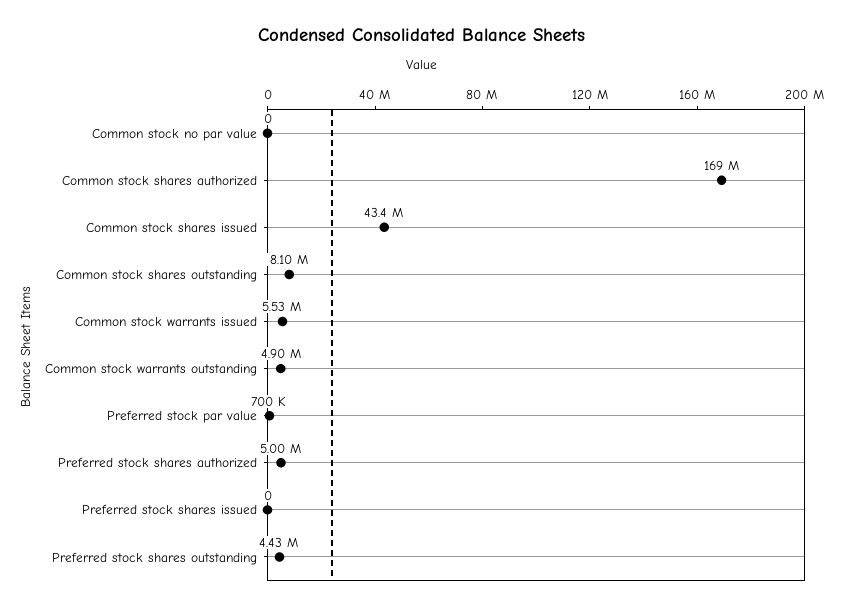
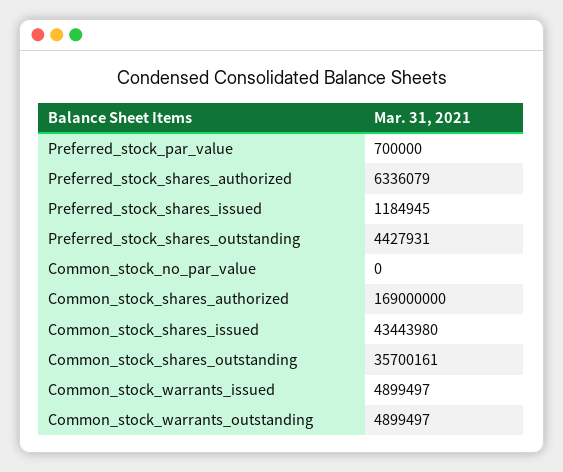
  {
    "Common stock no par value": 0,
    "Common stock shares authorized": 169000000,
    "Common stock shares issued": 43443980,
-   "Common stock shares outstanding": 8100000,
+   "Common stock shares outstanding": 35700161,
-   "Common stock warrants issued": 5530000,
+   "Common stock warrants issued": 4899497,
    "Common stock warrants outstanding": 4899497,
    "Preferred stock par value": 700000,
-   "Preferred stock shares authorized": 5000000,
+   "Preferred stock shares authorized": 6336079,
-   "Preferred stock shares issued": 0,
+   "Preferred stock shares issued": 1184945,
    "Preferred stock shares outstanding": 4427931
  }

